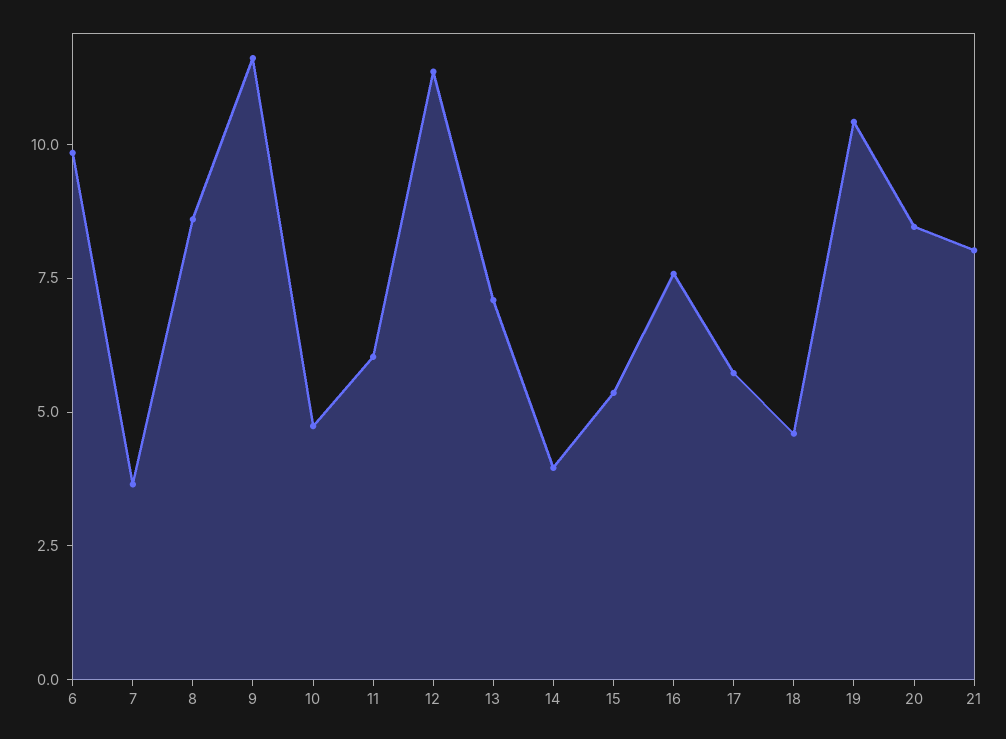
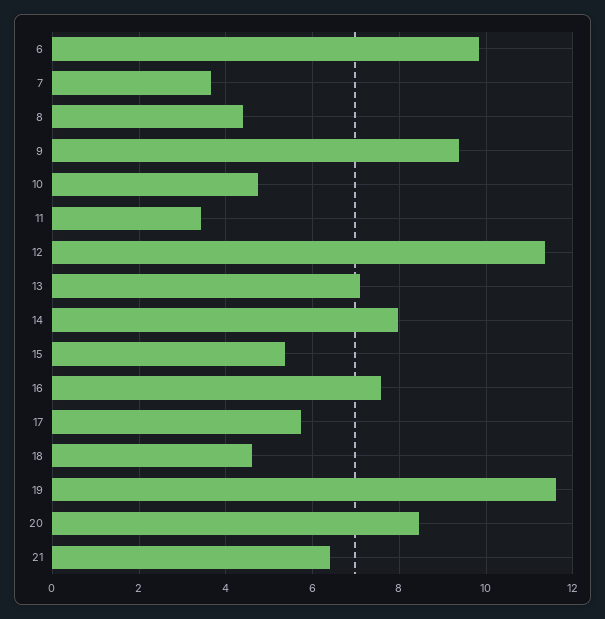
  {
    "6": 9.8,
    "7": 3.6,
-   "8": 8.5,
+   "8": 4.4,
-   "9": 11.5,
+   "9": 9.4,
    "10": 4.8,
-   "11": 6,
+   "11": 3.4,
    "12": 11.4,
    "13": 7,
-   "14": 4,
+   "14": 8,
    "15": 5.4,
    "16": 7.6,
    "17": 5.8,
    "18": 4.6,
-   "19": 10.5,
+   "19": 11.6,
    "20": 8.4,
-   "21": 8
+   "21": 6.4
  }

